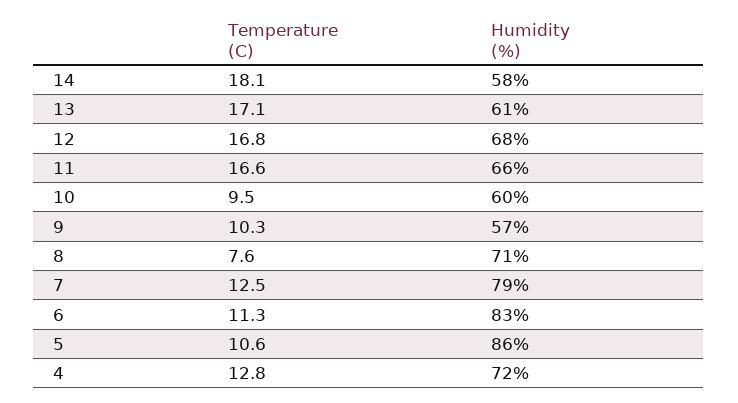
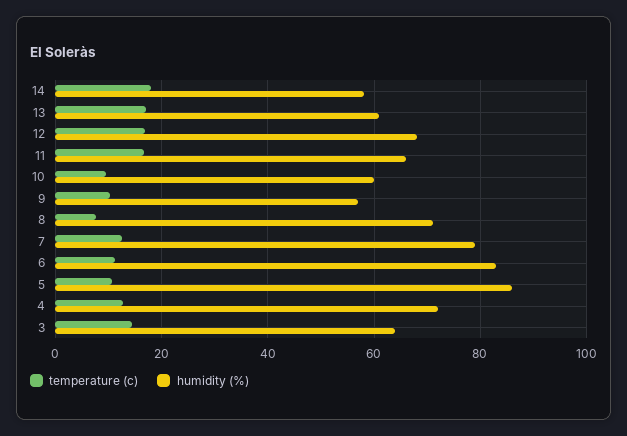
  {
    "Temperature (C)": {
      "14": 18.1,
      "13": 17.1,
      "12": 16.8,
      "11": 16.6,
      "10": 9.5,
      "9": 10.3,
      "8": 7.6,
      "7": 12.5,
      "6": 11.3,
      "5": 10.6,
-     "4": 12.8
+     "4": 12.8,
+     "3": 14
    },
    "Humidity (%)": {
      "14": 58,
      "13": 61,
      "12": 68,
      "11": 66,
      "10": 60,
      "9": 57,
      "8": 71,
      "7": 79,
      "6": 83,
      "5": 86,
-     "4": 72
+     "4": 72,
+     "3": 64
    }
  }

